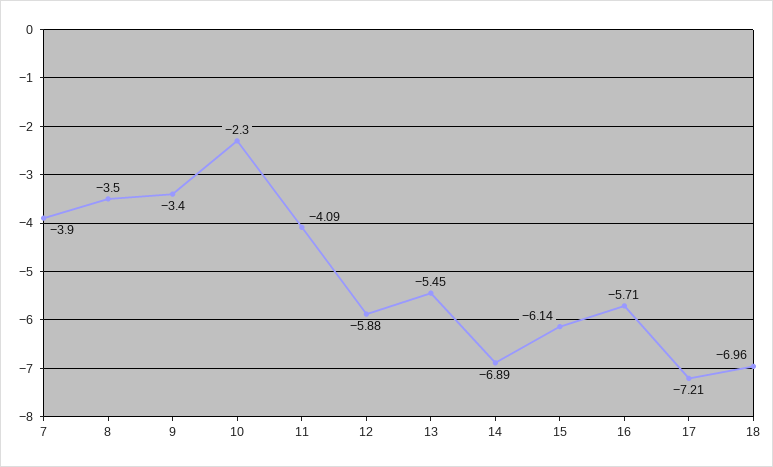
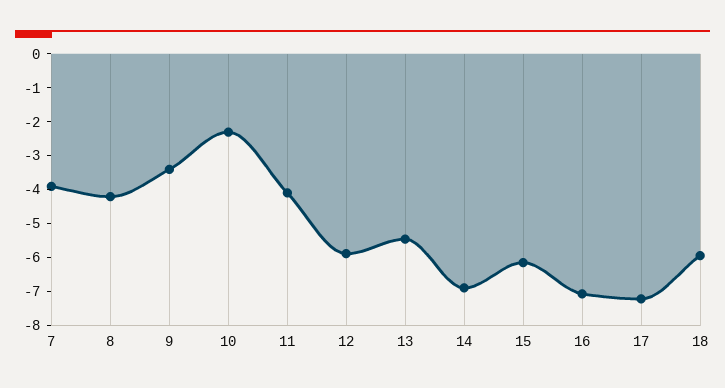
  {
    "7": -3.9,
-   "8": -3.5,
+   "8": -4.25,
    "9": -3.4,
    "10": -2.3,
    "11": -4.09,
    "12": -5.88,
    "13": -5.45,
    "14": -6.89,
    "15": -6.14,
-   "16": -5.71,
+   "16": -7,
    "17": -7.21,
-   "18": -6.96
+   "18": -6
  }

